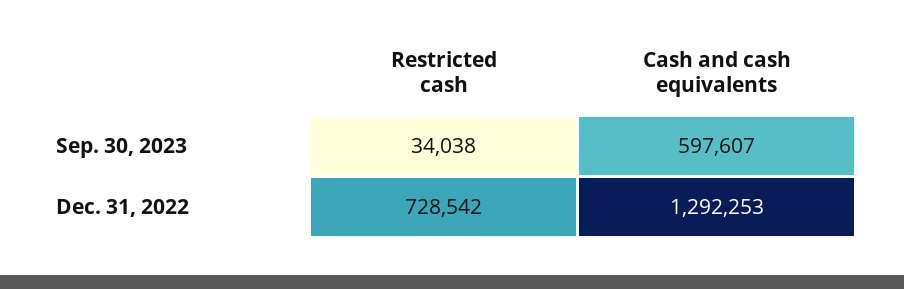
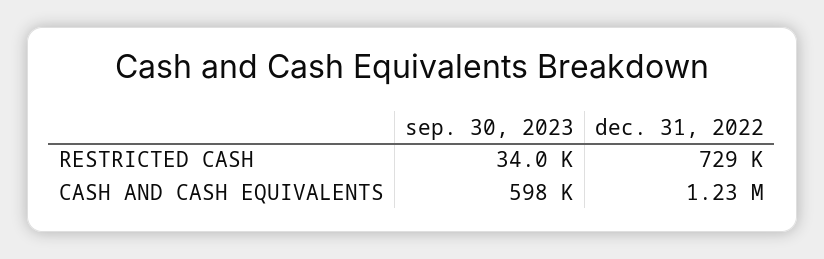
  {
    "Restricted cash": {
      "Sep. 30, 2023": 34038,
      "Dec. 31, 2022": 728542
    },
    "Cash and cash equivalents": {
      "Sep. 30, 2023": 597607,
-     "Dec. 31, 2022": 1292253
+     "Dec. 31, 2022": 1230000
    }
  }

